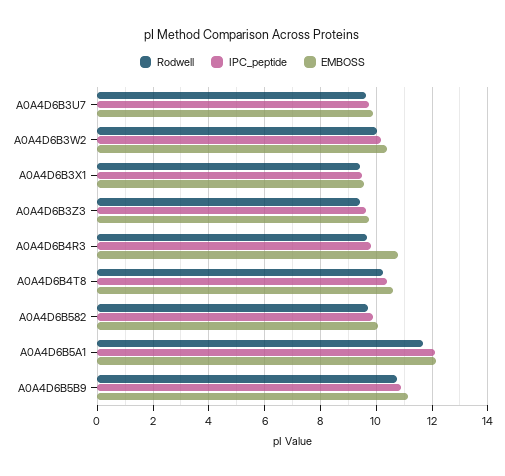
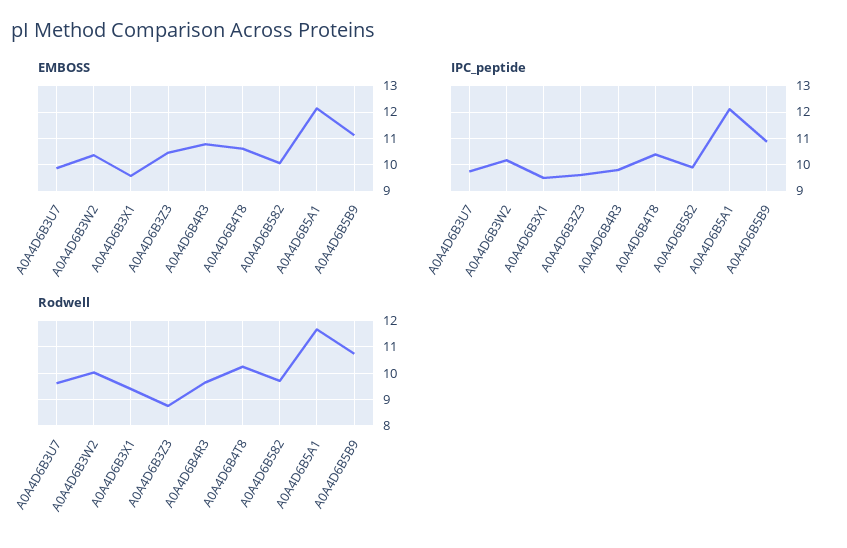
  {
    "Rodwell": {
      "A0A4D6B3U7": 9.75,
      "A0A4D6B3W2": 10,
      "A0A4D6B3X1": 9.5,
-     "A0A4D6B3Z3": 9.5,
+     "A0A4D6B3Z3": 8.75,
      "A0A4D6B4R3": 9.75,
      "A0A4D6B4T8": 10.25,
      "A0A4D6B582": 9.75,
      "A0A4D6B5A1": 11.75,
      "A0A4D6B5B9": 10.75
    },
    "IPC_peptide": {
      "A0A4D6B3U7": 9.75,
      "A0A4D6B3W2": 10.25,
      "A0A4D6B3X1": 9.5,
      "A0A4D6B3Z3": 9.5,
      "A0A4D6B4R3": 9.75,
      "A0A4D6B4T8": 10.5,
      "A0A4D6B582": 10,
      "A0A4D6B5A1": 12,
      "A0A4D6B5B9": 11
    },
    "EMBOSS": {
      "A0A4D6B3U7": 9.75,
      "A0A4D6B3W2": 10.25,
      "A0A4D6B3X1": 9.5,
-     "A0A4D6B3Z3": 9.75,
+     "A0A4D6B3Z3": 10.5,
      "A0A4D6B4R3": 10.75,
      "A0A4D6B4T8": 10.5,
      "A0A4D6B582": 10,
      "A0A4D6B5A1": 12.25,
      "A0A4D6B5B9": 11.25
    }
  }

